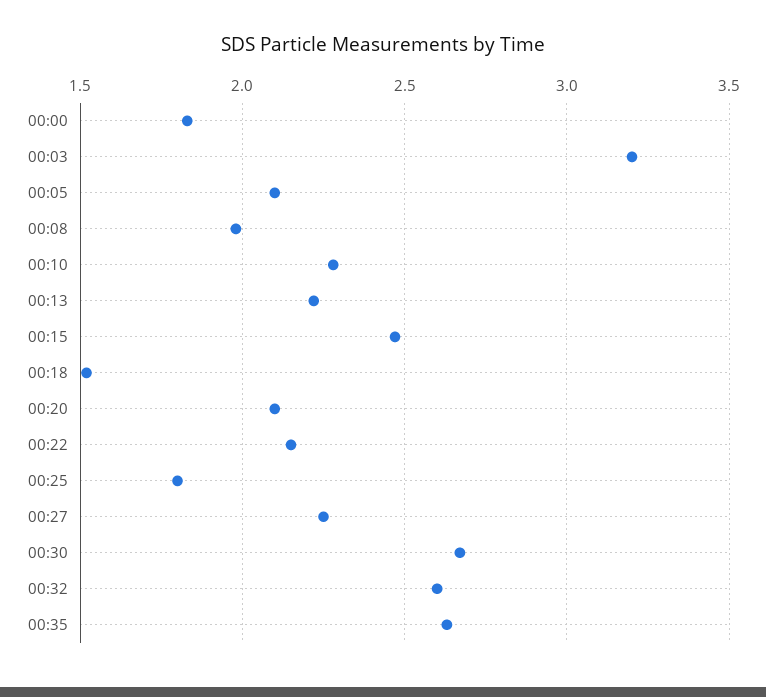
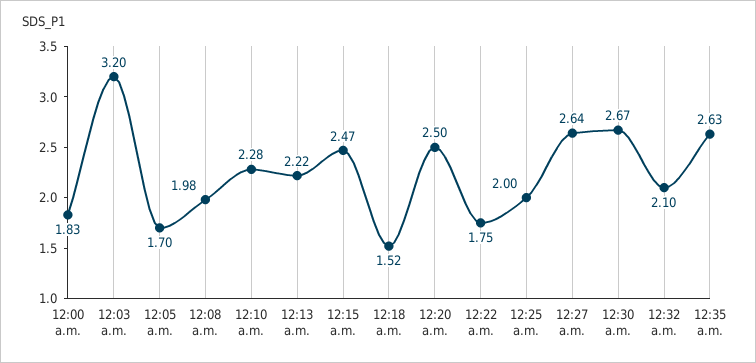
  {
    "00:00": 1.83,
    "00:03": 3.2,
-   "00:05": 2.1,
+   "00:05": 1.7,
    "00:08": 1.98,
    "00:10": 2.28,
    "00:13": 2.22,
    "00:15": 2.47,
    "00:18": 1.52,
-   "00:20": 2.1,
+   "00:20": 2.5,
-   "00:22": 2.15,
+   "00:22": 1.75,
-   "00:25": 1.8,
+   "00:25": 2,
-   "00:27": 2.25,
+   "00:27": 2.64,
    "00:30": 2.67,
-   "00:32": 2.6,
+   "00:32": 2.1,
    "00:35": 2.63
  }

